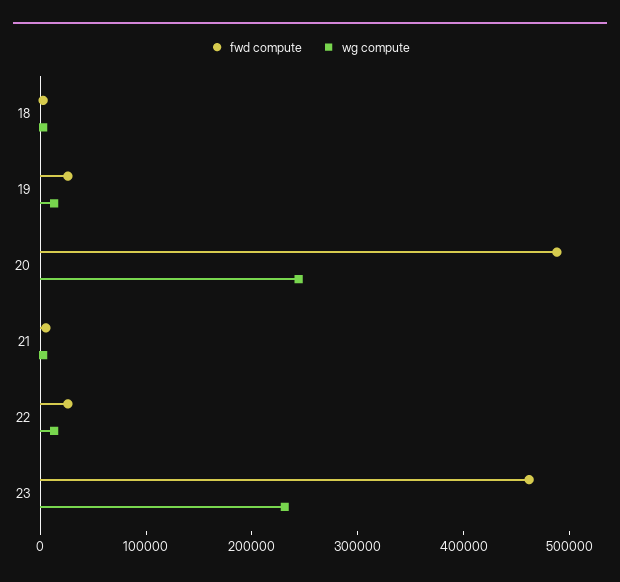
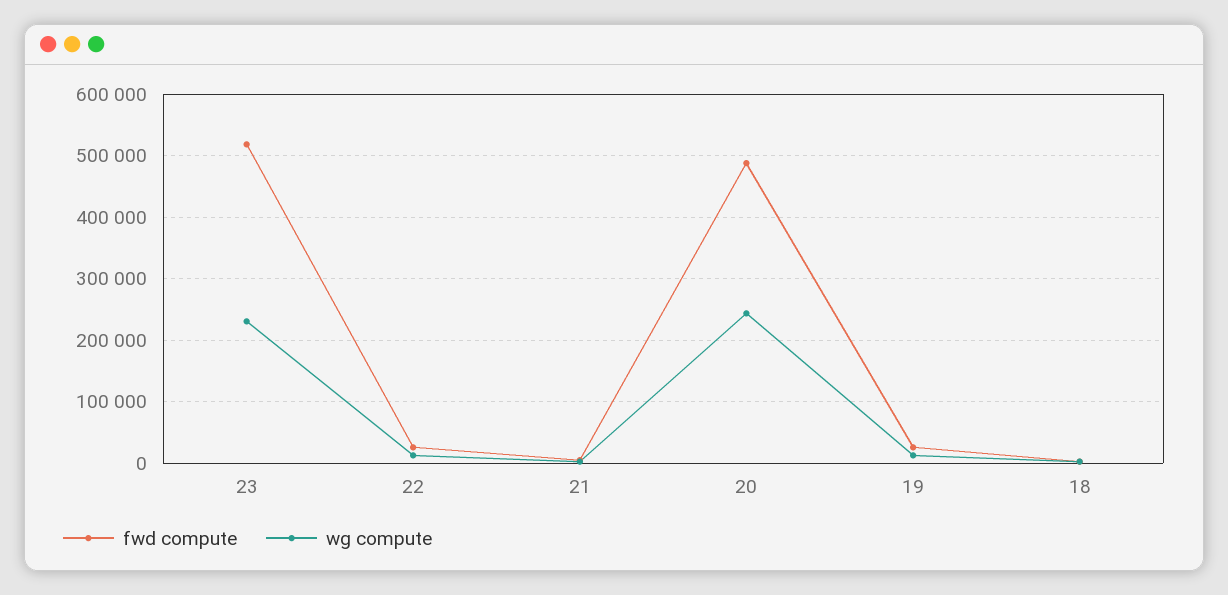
  {
    "fwd compute": {
      "18": 0,
      "19": 30000,
      "20": 490000,
      "21": 10000,
      "22": 30000,
-     "23": 460000
+     "23": 520000
    },
    "wg compute": {
      "18": 0,
      "19": 10000,
      "20": 240000,
      "21": 0,
      "22": 10000,
      "23": 230000
    }
  }

